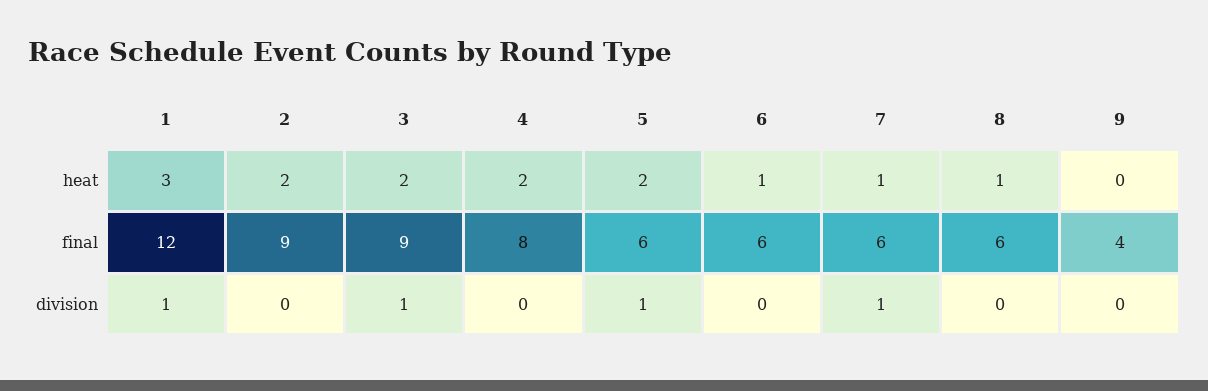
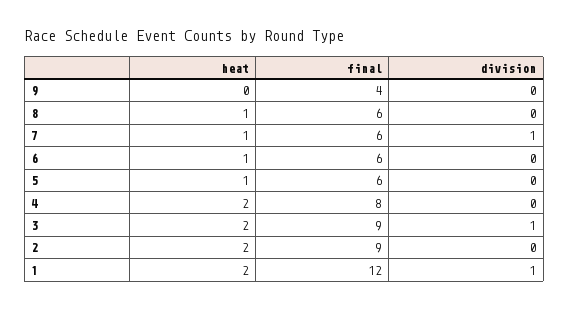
  {
    "1": {
-     "heat": 3,
+     "heat": 2,
      "final": 12,
      "division": 1
    },
    "2": {
      "heat": 2,
      "final": 9,
      "division": 0
    },
    "3": {
      "heat": 2,
      "final": 9,
      "division": 1
    },
    "4": {
      "heat": 2,
      "final": 8,
      "division": 0
    },
    "5": {
-     "heat": 2,
+     "heat": 1,
      "final": 6,
-     "division": 1
+     "division": 0
    },
    "6": {
      "heat": 1,
      "final": 6,
      "division": 0
    },
    "7": {
      "heat": 1,
      "final": 6,
      "division": 1
    },
    "8": {
      "heat": 1,
      "final": 6,
      "division": 0
    },
    "9": {
      "heat": 0,
      "final": 4,
      "division": 0
    }
  }

